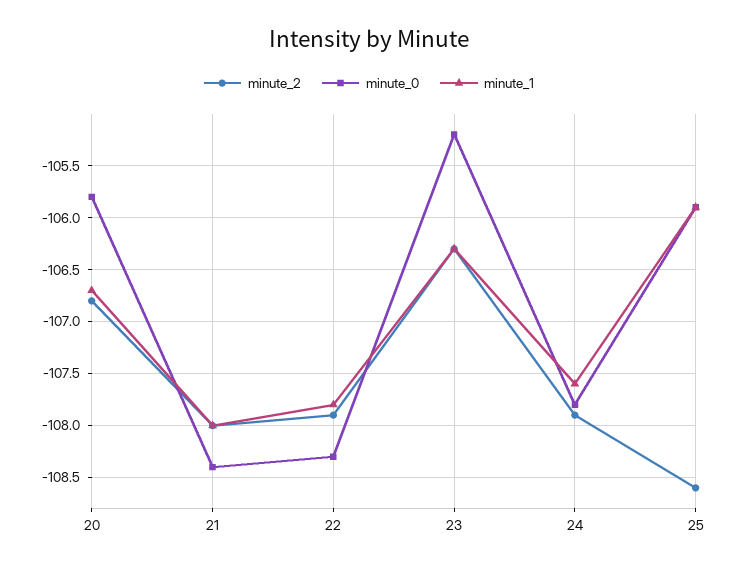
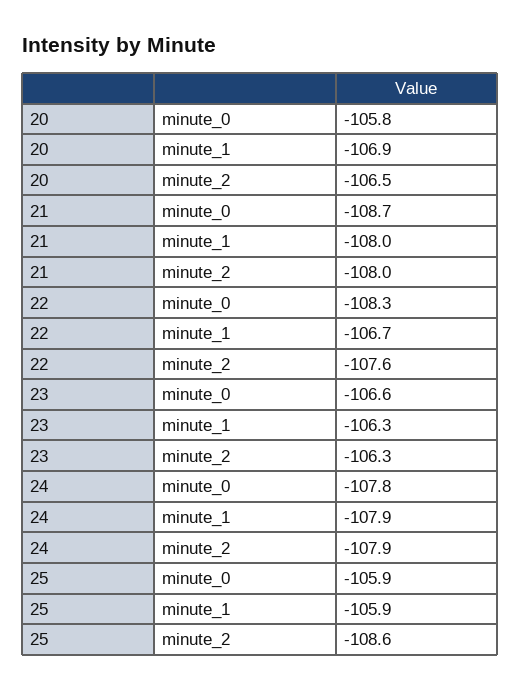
  {
    "minute_2": {
-     "20": -106.8,
+     "20": -106.5,
      "21": -108,
-     "22": -107.9,
+     "22": -107.6,
      "23": -106.3,
      "24": -107.9,
      "25": -108.6
    },
    "minute_0": {
      "20": -105.8,
-     "21": -108.4,
+     "21": -108.7,
      "22": -108.3,
-     "23": -105.2,
+     "23": -106.6,
      "24": -107.8,
      "25": -105.9
    },
    "minute_1": {
-     "20": -106.7,
+     "20": -106.9,
      "21": -108,
-     "22": -107.8,
+     "22": -106.7,
      "23": -106.3,
-     "24": -107.6,
+     "24": -107.9,
      "25": -105.9
    }
  }

